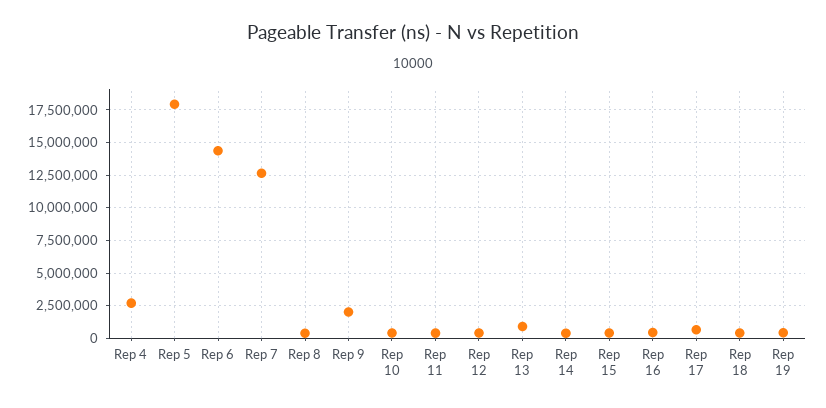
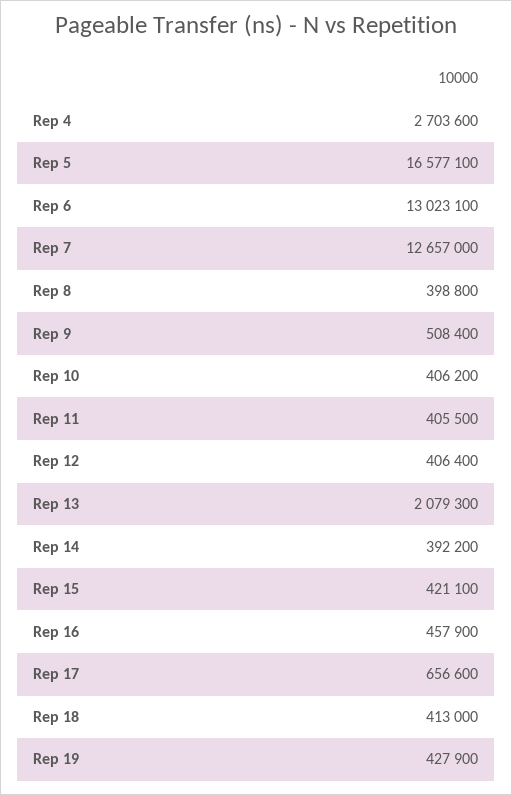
  {
    "Rep 4": 2703600,
-   "Rep 5": 18000000,
+   "Rep 5": 16577100,
-   "Rep 6": 14500000,
+   "Rep 6": 13023100,
    "Rep 7": 12657000,
    "Rep 8": 398800,
-   "Rep 9": 2000000,
+   "Rep 9": 508400,
    "Rep 10": 406200,
    "Rep 11": 405500,
    "Rep 12": 406400,
-   "Rep 13": 1000000,
+   "Rep 13": 2079300,
    "Rep 14": 392200,
    "Rep 15": 421100,
    "Rep 16": 457900,
    "Rep 17": 656600,
    "Rep 18": 413000,
    "Rep 19": 427900
  }

